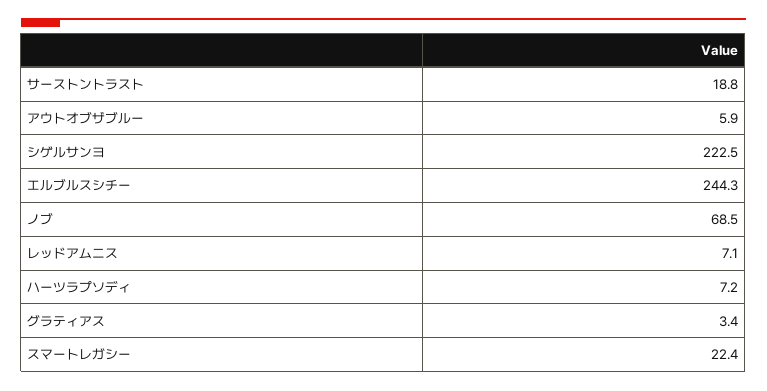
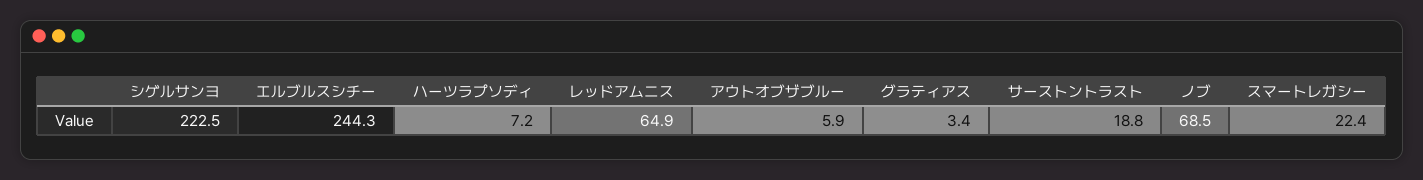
  {
    "サーストントラスト": 18.8,
    "アウトオブザブルー": 5.9,
    "シゲルサンヨ": 222.5,
    "エルブルスシチー": 244.3,
    "ノブ": 68.5,
-   "レッドアムニス": 7.1,
+   "レッドアムニス": 64.9,
    "ハーツラプソディ": 7.2,
    "グラティアス": 3.4,
    "スマートレガシー": 22.4
  }

